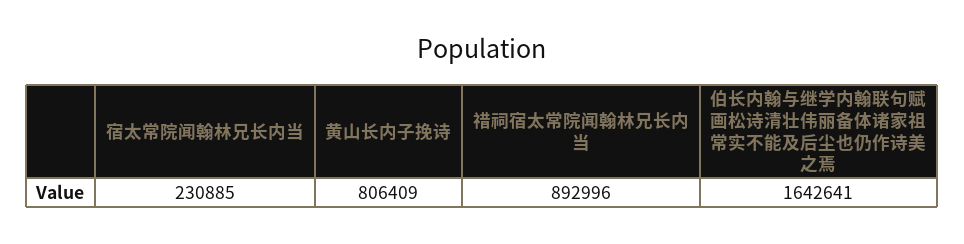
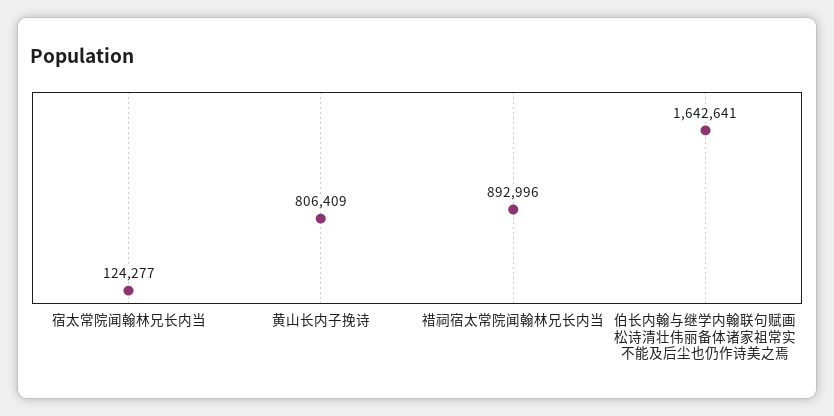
  {
-   "宿太常院闻翰林兄长内当": 230885,
+   "宿太常院闻翰林兄长内当": 124277,
    "黄山长内子挽诗": 806409,
    "䄍祠宿太常院闻翰林兄长内当": 892996,
    "伯长内翰与继学内翰联句赋画松诗清壮伟丽备体诸家祖常实不能及后尘也仍作诗美之焉": 1642641
  }

